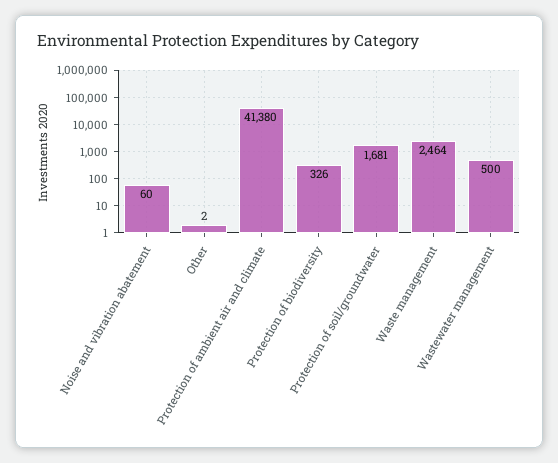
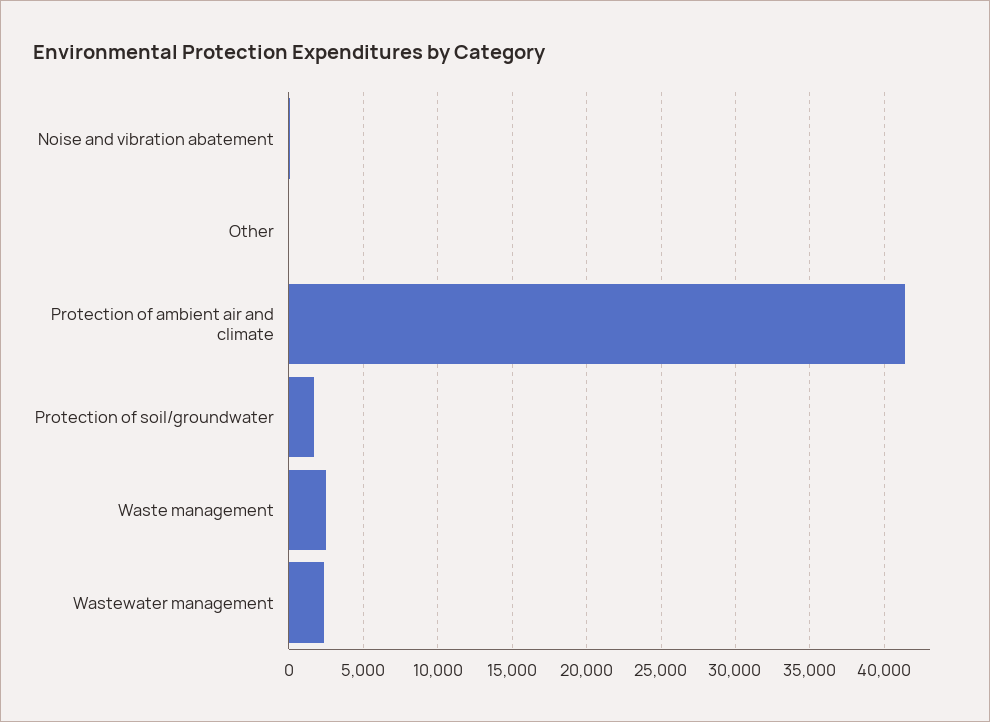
  {
    "Noise and vibration abatement": 60,
    "Other": 2,
    "Protection of ambient air and climate": 41380,
-   "Protection of biodiversity": 326,
    "Protection of soil/groundwater": 1681,
    "Waste management": 2464,
-   "Wastewater management": 500
+   "Wastewater management": 2500
  }

